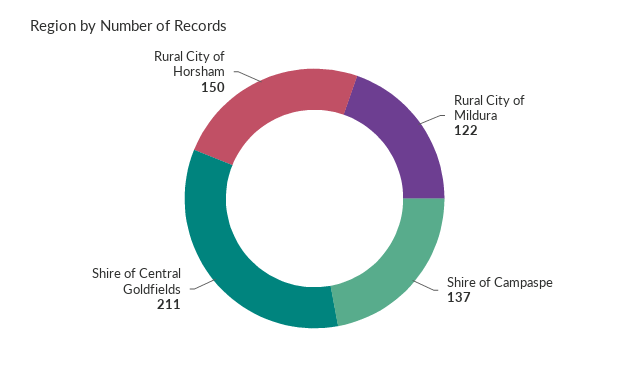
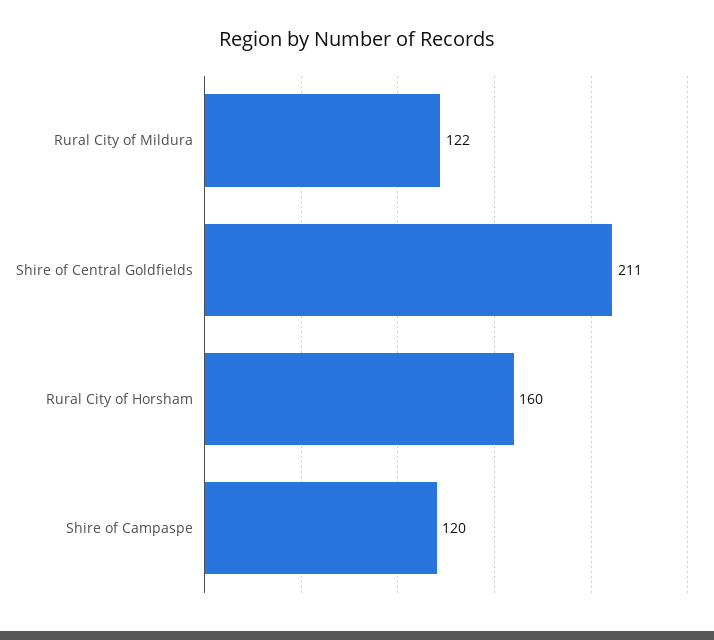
  {
    "Rural City of Mildura": 122,
-   "Shire of Campaspe": 137,
+   "Shire of Campaspe": 120,
    "Shire of Central Goldfields": 211,
-   "Rural City of Horsham": 150
+   "Rural City of Horsham": 160
  }

